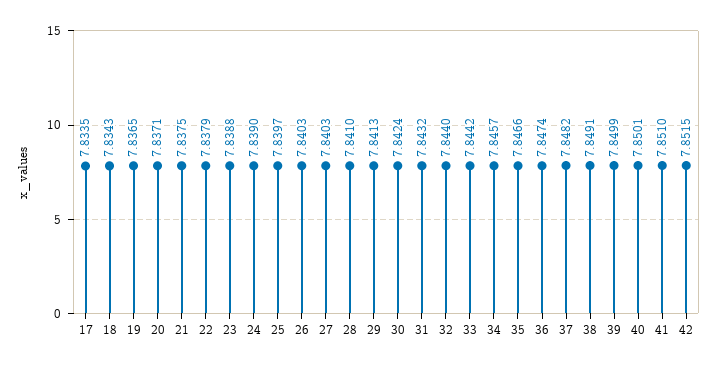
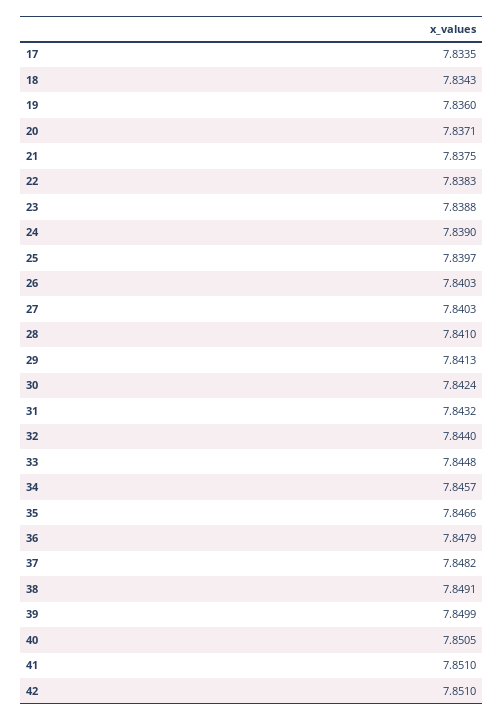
  {
    "17": 7.8335,
    "18": 7.8343,
-   "19": 7.8365,
+   "19": 7.836,
    "20": 7.8371,
    "21": 7.8375,
-   "22": 7.8379,
+   "22": 7.8383,
    "23": 7.8388,
    "24": 7.839,
    "25": 7.8397,
    "26": 7.8403,
    "27": 7.8403,
    "28": 7.841,
    "29": 7.8413,
    "30": 7.8424,
    "31": 7.8432,
    "32": 7.844,
-   "33": 7.8442,
+   "33": 7.8448,
    "34": 7.8457,
    "35": 7.8466,
-   "36": 7.8474,
+   "36": 7.8479,
    "37": 7.8482,
    "38": 7.8491,
    "39": 7.8499,
-   "40": 7.8501,
+   "40": 7.8505,
    "41": 7.851,
-   "42": 7.8515
+   "42": 7.851
  }

